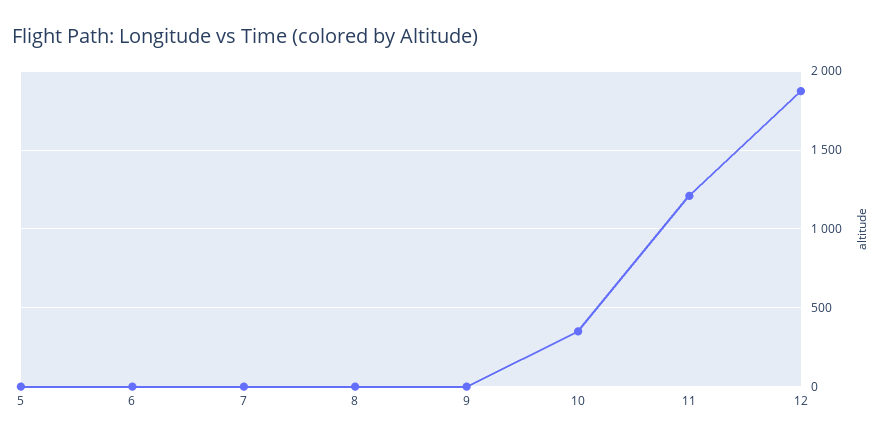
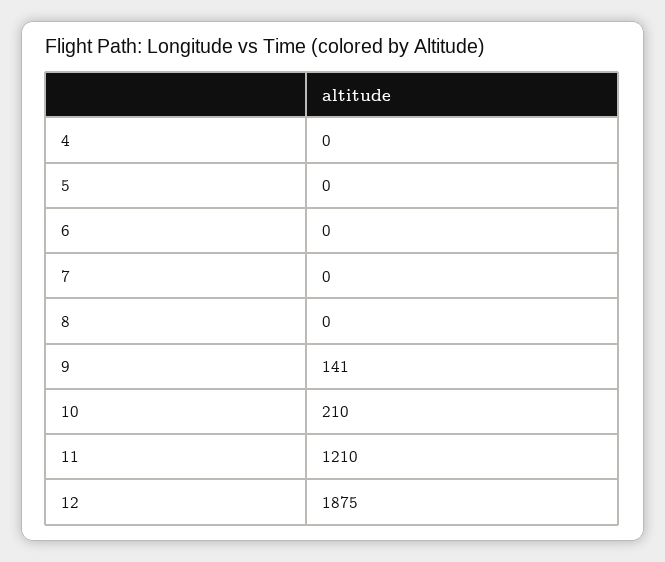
  {
    "5": 0,
    "6": 0,
    "7": 0,
    "8": 0,
-   "9": 0,
+   "9": 141,
-   "10": 350,
+   "10": 210,
    "11": 1210,
-   "12": 1875
+   "12": 1875,
+   "4": 0
  }

